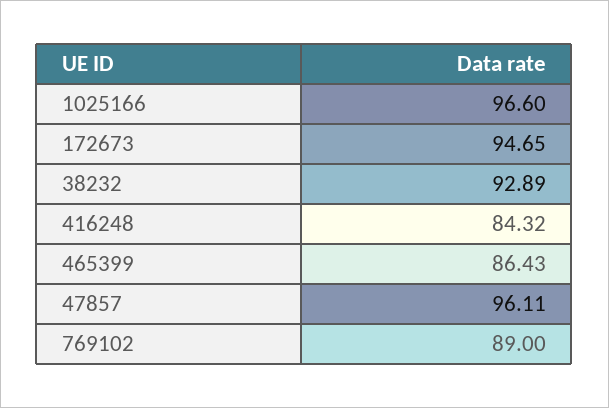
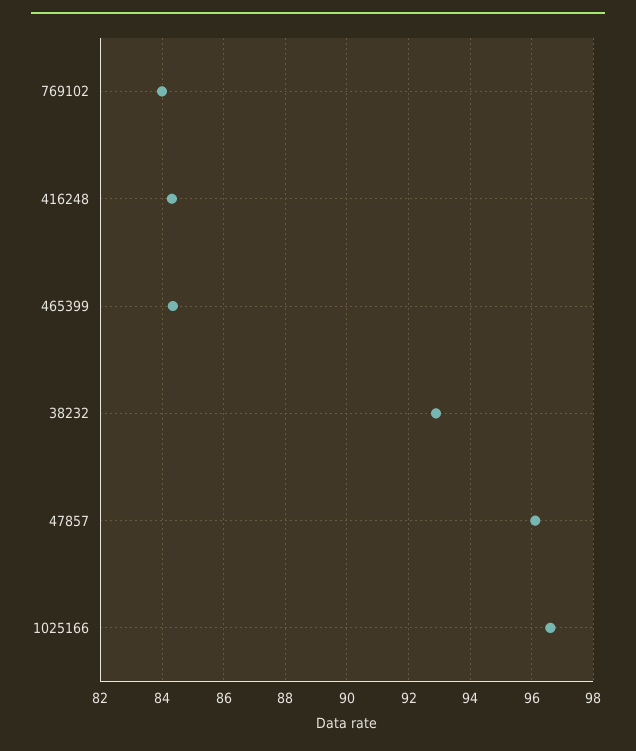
  {
    "1025166": 96.6,
-   "172673": 94.65,
    "38232": 92.89,
    "416248": 84.32,
-   "465399": 86.43,
+   "465399": 84.4,
    "47857": 96.11,
-   "769102": 89
+   "769102": 84
  }

